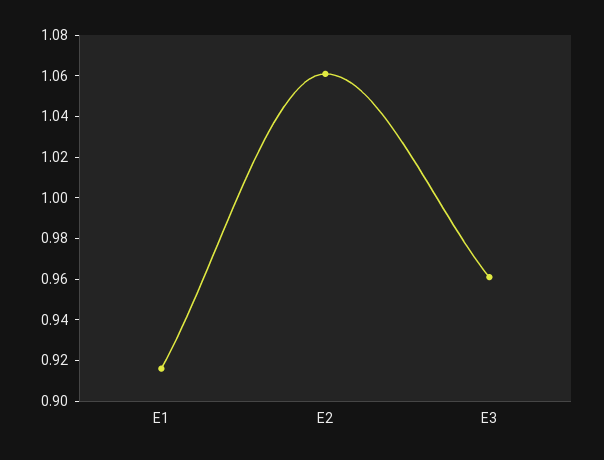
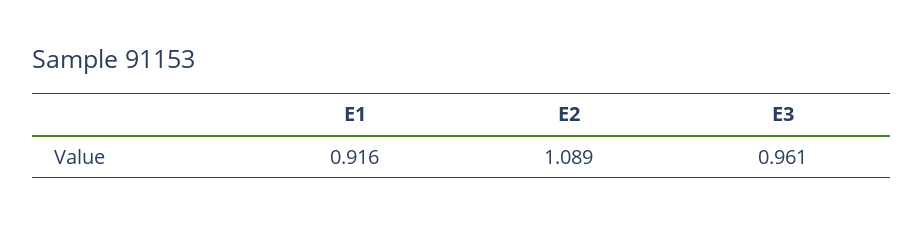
  {
    "E1": 0.916,
-   "E2": 1.06,
+   "E2": 1.089,
    "E3": 0.961
  }

